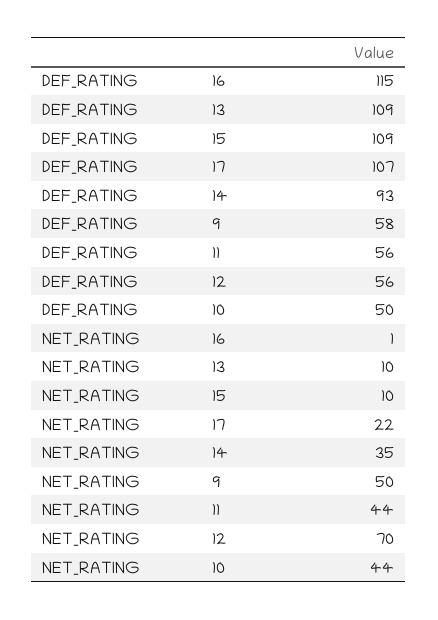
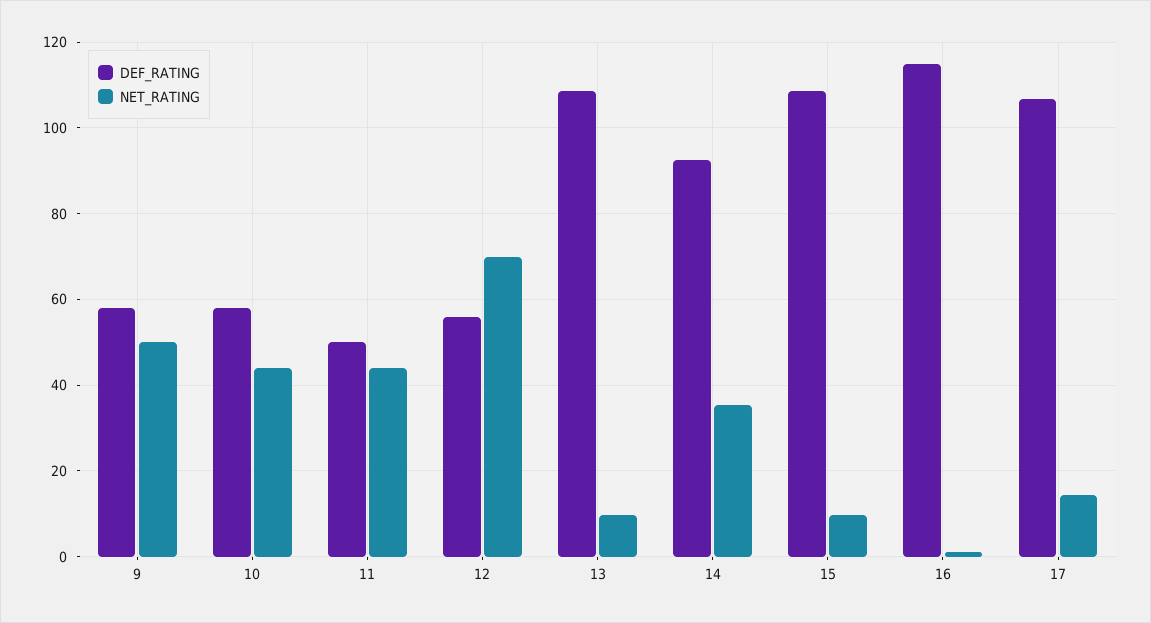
  {
    "DEF_RATING": {
      "16": 115,
      "13": 109,
      "15": 109,
      "17": 107,
      "14": 93,
      "9": 58,
-     "11": 56,
+     "11": 50,
      "12": 56,
-     "10": 50
+     "10": 58
    },
    "NET_RATING": {
      "16": 1,
      "13": 10,
      "15": 10,
-     "17": 22,
+     "17": 14,
      "14": 35,
      "9": 50,
      "11": 44,
      "12": 70,
      "10": 44
    }
  }

